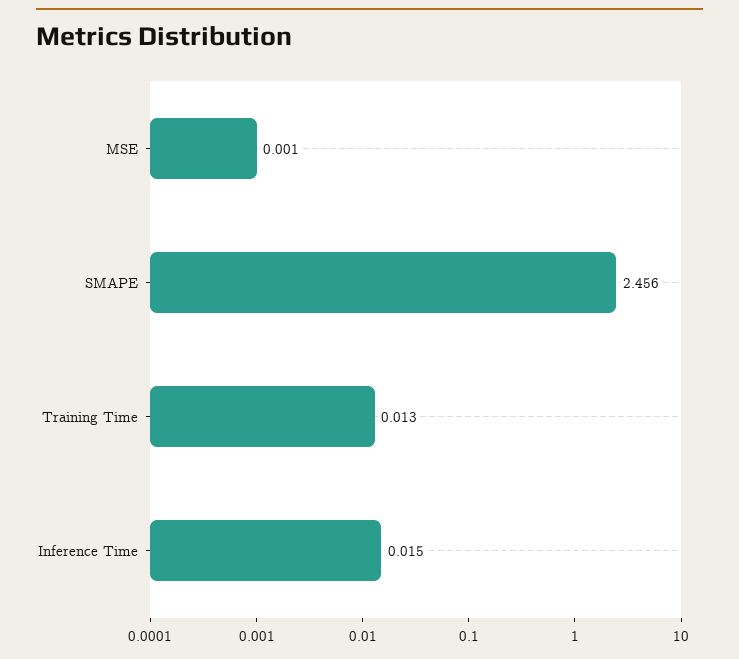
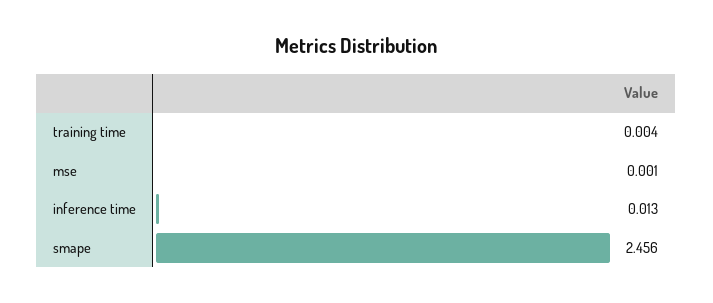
  {
    "MSE": 0.001,
    "SMAPE": 2.456,
-   "Training Time": 0.013,
+   "Training Time": 0.004,
-   "Inference Time": 0.015
+   "Inference Time": 0.013
  }

